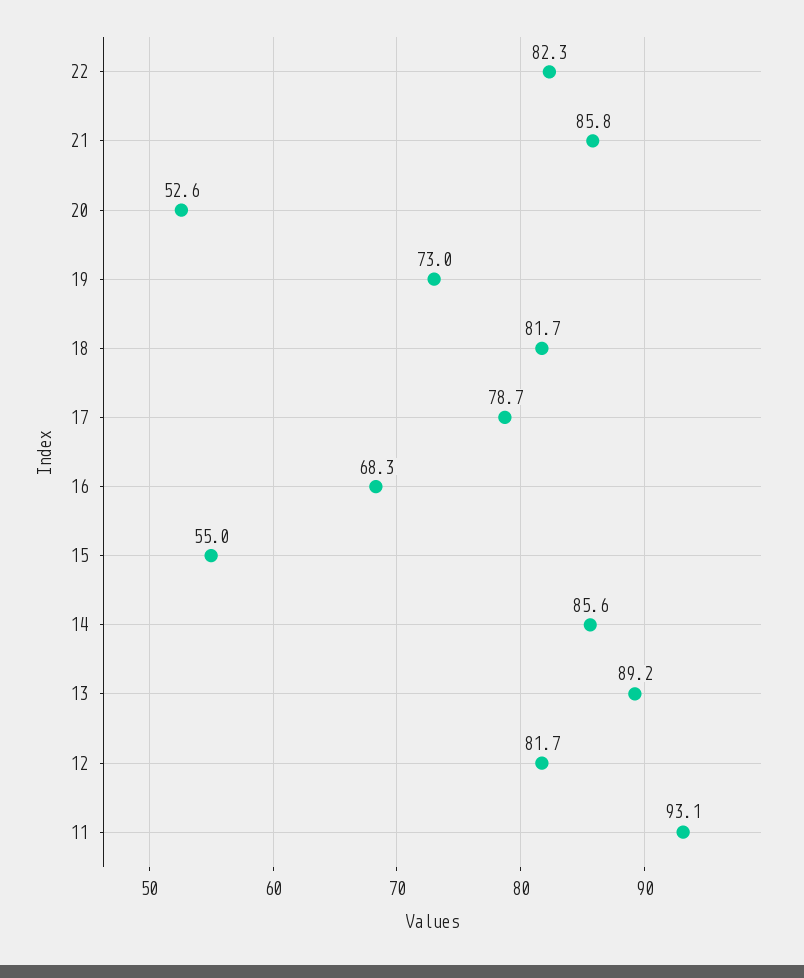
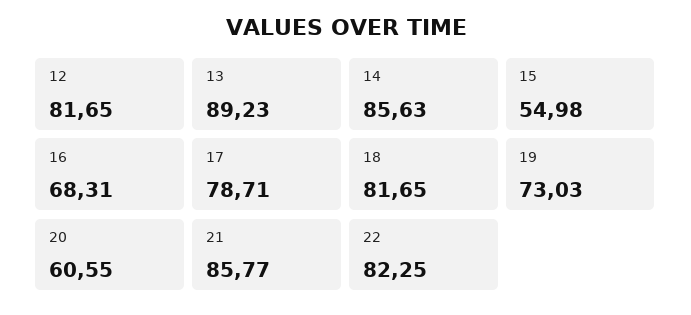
  {
    "22": 82.25,
    "21": 85.77,
-   "20": 52.6,
+   "20": 60.55,
    "19": 73.03,
    "18": 81.65,
    "17": 78.71,
    "16": 68.31,
    "15": 54.98,
    "14": 85.63,
    "13": 89.23,
-   "12": 81.65,
+   "12": 81.65
-   "11": 93.1
  }

